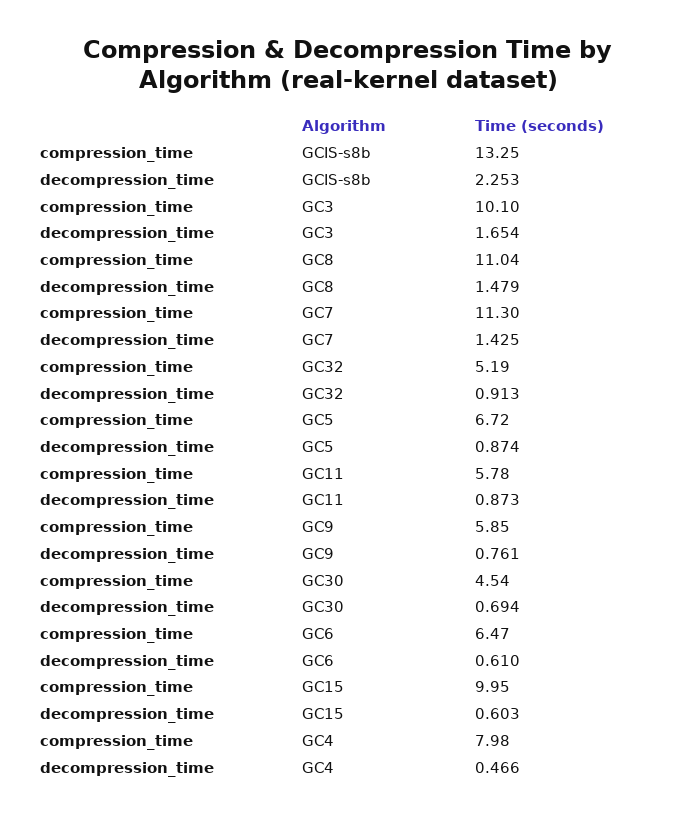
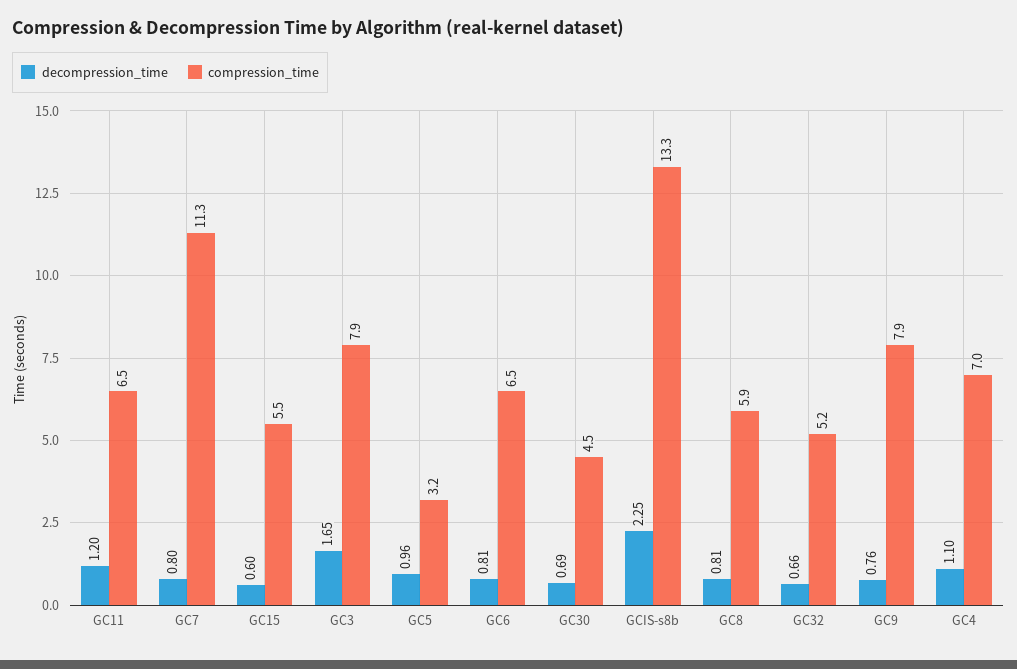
  {
    "compression_time": {
      "GCIS-s8b": 13.25,
-     "GC3": 10.1,
+     "GC3": 7.9,
-     "GC8": 11.04,
+     "GC8": 5.9,
      "GC7": 11.3,
      "GC32": 5.19,
-     "GC5": 6.72,
+     "GC5": 3.2,
-     "GC11": 5.78,
+     "GC11": 6.5,
-     "GC9": 5.85,
+     "GC9": 7.9,
      "GC30": 4.54,
      "GC6": 6.47,
-     "GC15": 9.95,
+     "GC15": 5.5,
-     "GC4": 7.98
+     "GC4": 7
    },
    "decompression_time": {
      "GCIS-s8b": 2.253,
      "GC3": 1.654,
-     "GC8": 1.479,
+     "GC8": 0.81,
-     "GC7": 1.425,
+     "GC7": 0.8,
-     "GC32": 0.913,
+     "GC32": 0.66,
-     "GC5": 0.874,
+     "GC5": 0.96,
-     "GC11": 0.873,
+     "GC11": 1.2,
      "GC9": 0.761,
      "GC30": 0.694,
-     "GC6": 0.61,
+     "GC6": 0.81,
      "GC15": 0.603,
-     "GC4": 0.466
+     "GC4": 1.1
    }
  }

